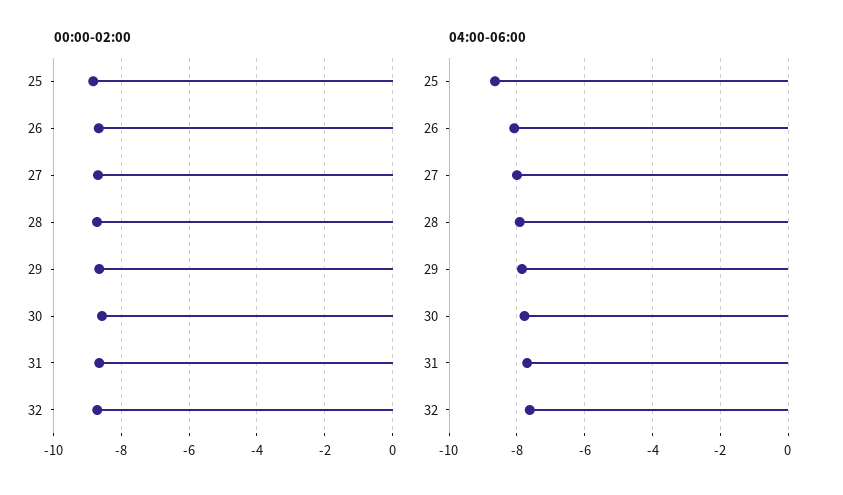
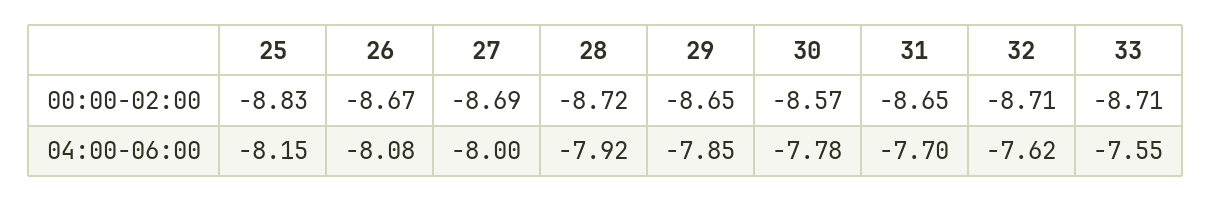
  {
    "00:00-02:00": {
      "25": -8.83,
      "26": -8.67,
      "27": -8.69,
      "28": -8.72,
      "29": -8.65,
      "30": -8.57,
      "31": -8.65,
-     "32": -8.71
+     "32": -8.71,
+     "33": -8.71
    },
    "04:00-06:00": {
-     "25": -8.6,
+     "25": -8.15,
      "26": -8.08,
      "27": -8,
      "28": -7.92,
      "29": -7.85,
      "30": -7.78,
      "31": -7.7,
-     "32": -7.62
+     "32": -7.62,
+     "33": -7.55
    }
  }

